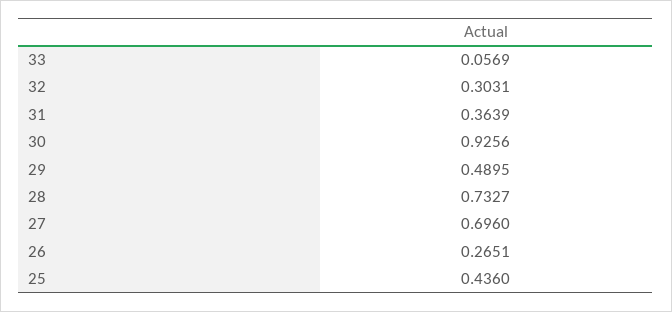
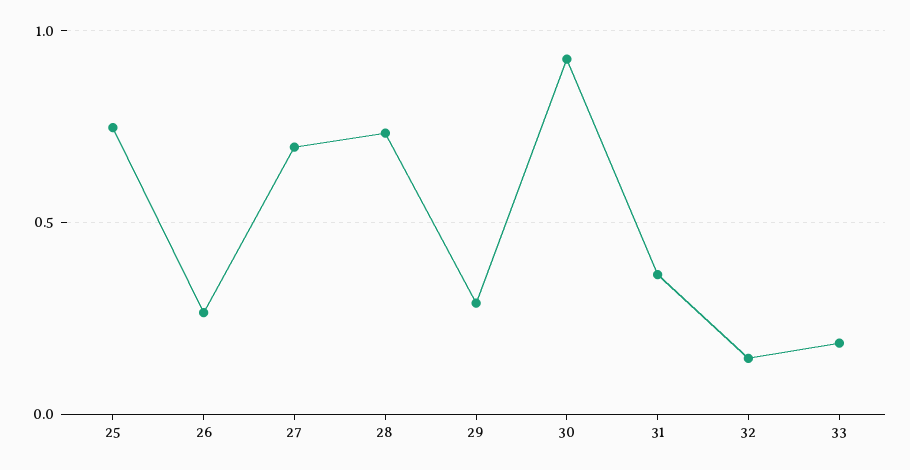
  {
-   "33": 0.0569,
+   "33": 0.2,
-   "32": 0.3031,
+   "32": 0.15,
    "31": 0.3639,
    "30": 0.9256,
-   "29": 0.4895,
+   "29": 0.3,
    "28": 0.7327,
    "27": 0.696,
    "26": 0.2651,
-   "25": 0.436
+   "25": 0.75
  }

